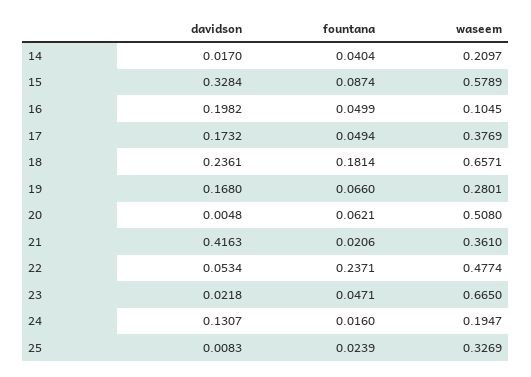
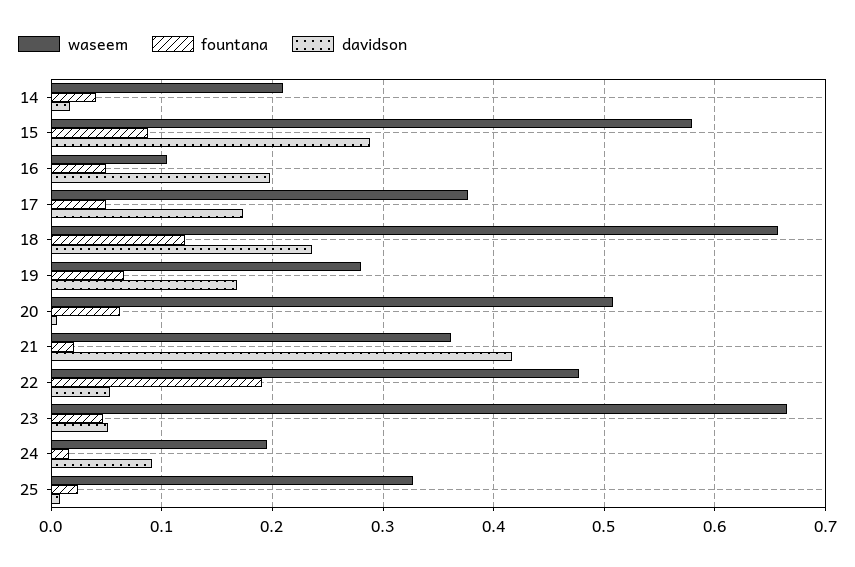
  {
    "davidson": {
      "14": 0.017,
-     "15": 0.3284,
+     "15": 0.29,
      "16": 0.1982,
      "17": 0.1732,
      "18": 0.2361,
      "19": 0.168,
      "20": 0.0048,
      "21": 0.4163,
      "22": 0.0534,
-     "23": 0.0218,
+     "23": 0.05,
-     "24": 0.1307,
+     "24": 0.09,
      "25": 0.0083
    },
    "fountana": {
      "14": 0.0404,
      "15": 0.0874,
      "16": 0.0499,
      "17": 0.0494,
-     "18": 0.1814,
+     "18": 0.12,
      "19": 0.066,
      "20": 0.0621,
      "21": 0.0206,
-     "22": 0.2371,
+     "22": 0.19,
      "23": 0.0471,
      "24": 0.016,
      "25": 0.0239
    },
    "waseem": {
      "14": 0.2097,
      "15": 0.5789,
      "16": 0.1045,
      "17": 0.3769,
      "18": 0.6571,
      "19": 0.2801,
      "20": 0.508,
      "21": 0.361,
      "22": 0.4774,
      "23": 0.665,
      "24": 0.1947,
      "25": 0.3269
    }
  }

